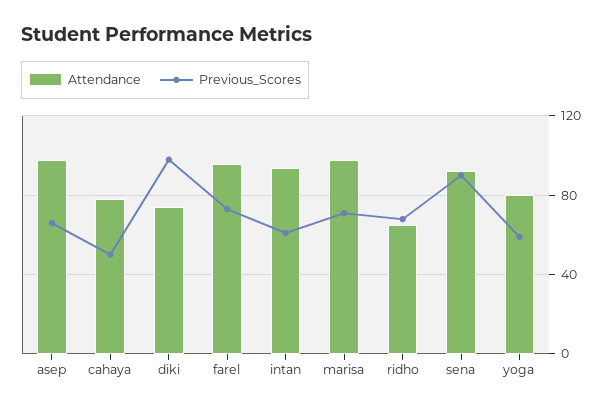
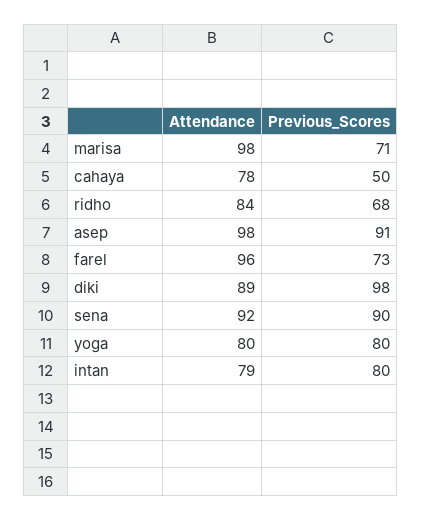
  {
    "Attendance": {
      "asep": 98,
      "cahaya": 78,
-     "diki": 75,
+     "diki": 89,
      "farel": 96,
-     "intan": 95,
+     "intan": 79,
      "marisa": 98,
-     "ridho": 65,
+     "ridho": 84,
      "sena": 92,
      "yoga": 80
    },
    "Previous_Scores": {
-     "asep": 65,
+     "asep": 91,
      "cahaya": 50,
      "diki": 98,
      "farel": 73,
-     "intan": 60,
+     "intan": 80,
      "marisa": 71,
      "ridho": 68,
      "sena": 90,
-     "yoga": 60
+     "yoga": 80
    }
  }

